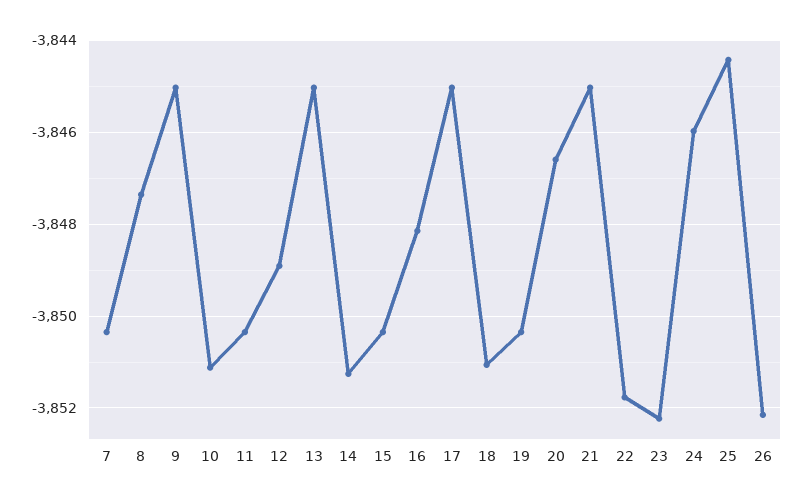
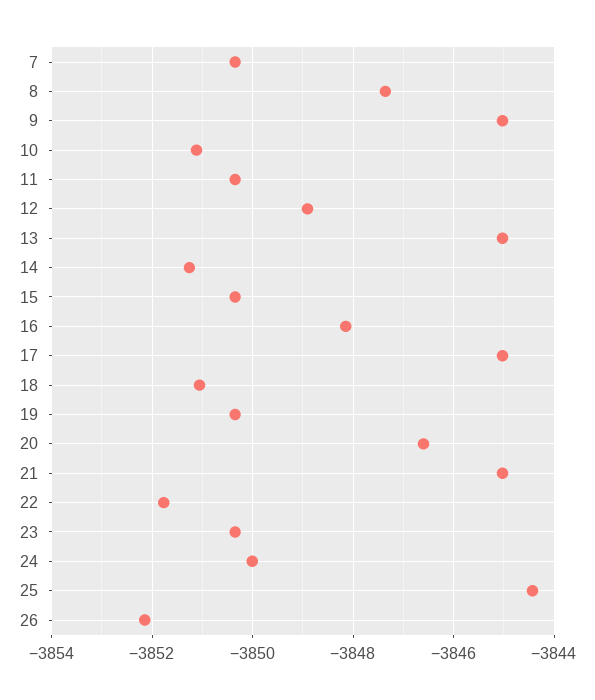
  {
    "7": -3850.4,
    "8": -3847.4,
    "9": -3845,
    "10": -3851.2,
    "11": -3850.4,
    "12": -3849,
    "13": -3845,
    "14": -3851.2,
    "15": -3850.4,
    "16": -3848.2,
    "17": -3845,
    "18": -3851,
    "19": -3850.4,
    "20": -3846.6,
    "21": -3845,
    "22": -3851.8,
-   "23": -3852.2,
+   "23": -3850.4,
-   "24": -3846,
+   "24": -3850,
    "25": -3844.4,
    "26": -3852.2
  }

